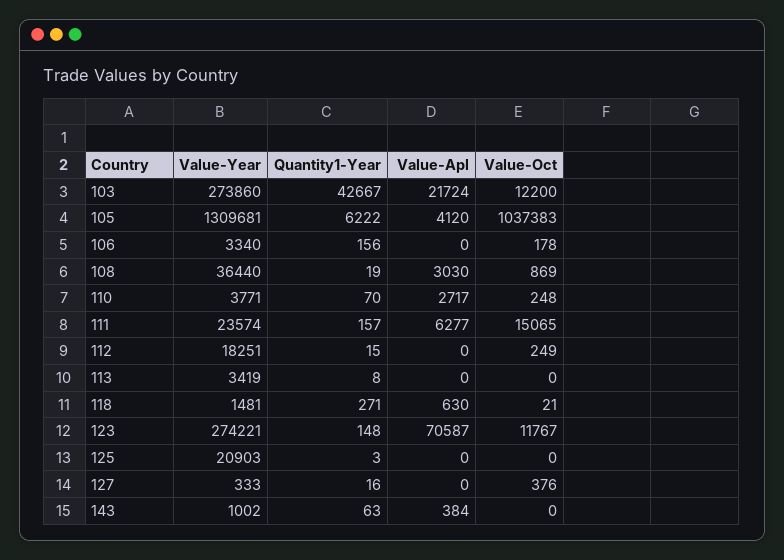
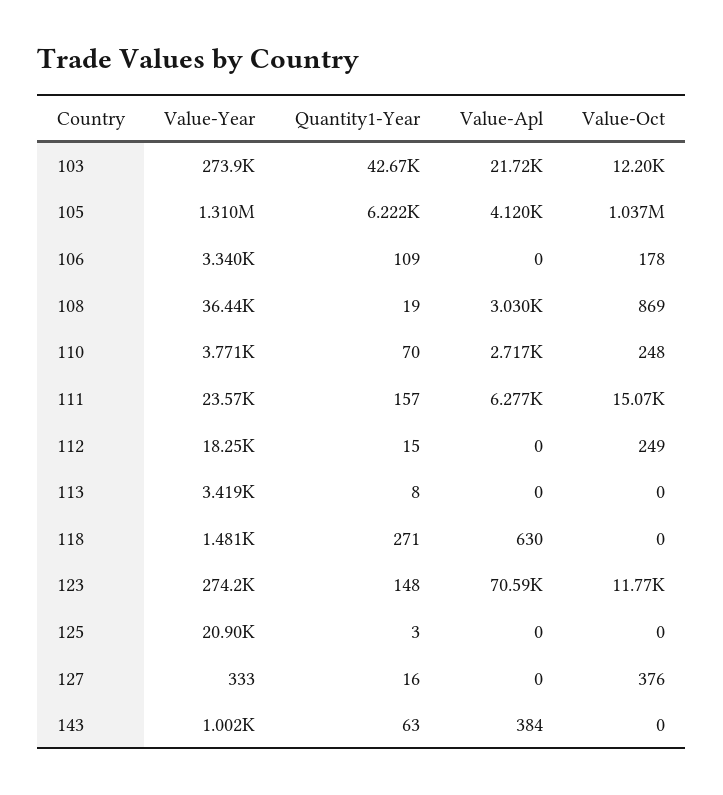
  {
    "Value-Year": {
      "103": 273860,
      "105": 1309681,
      "106": 3340,
      "108": 36440,
      "110": 3771,
      "111": 23574,
      "112": 18251,
      "113": 3419,
      "118": 1481,
      "123": 274221,
      "125": 20903,
      "127": 333,
      "143": 1002
    },
    "Quantity1-Year": {
      "103": 42667,
      "105": 6222,
-     "106": 156,
+     "106": 109,
      "108": 19,
      "110": 70,
      "111": 157,
      "112": 15,
      "113": 8,
      "118": 271,
      "123": 148,
      "125": 3,
      "127": 16,
      "143": 63
    },
    "Value-Apl": {
      "103": 21724,
      "105": 4120,
      "106": 0,
      "108": 3030,
      "110": 2717,
      "111": 6277,
      "112": 0,
      "113": 0,
      "118": 630,
      "123": 70587,
      "125": 0,
      "127": 0,
      "143": 384
    },
    "Value-Oct": {
      "103": 12200,
      "105": 1037383,
      "106": 178,
      "108": 869,
      "110": 248,
      "111": 15065,
      "112": 249,
      "113": 0,
-     "118": 21,
+     "118": 0,
      "123": 11767,
      "125": 0,
      "127": 376,
      "143": 0
    }
  }

